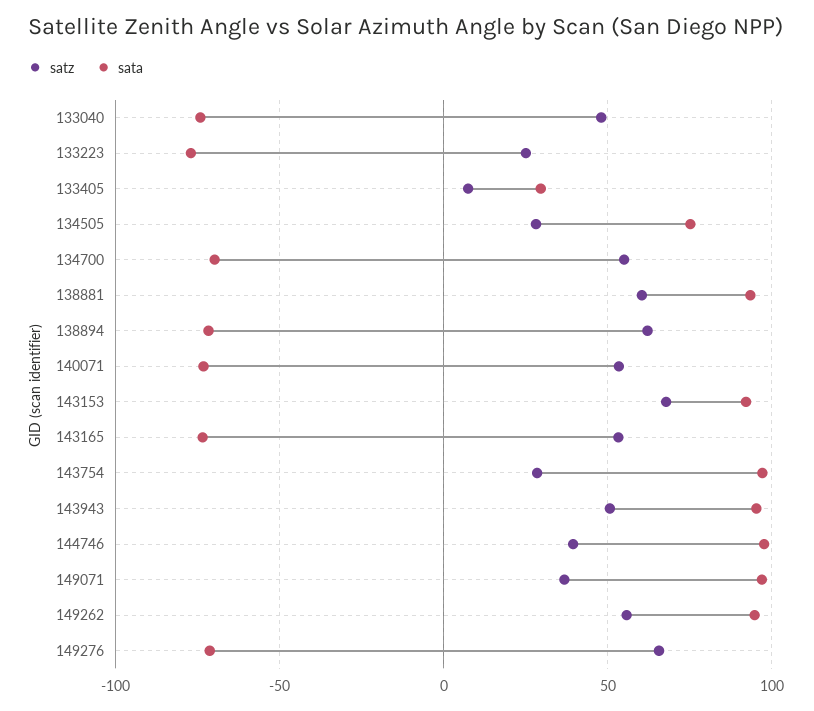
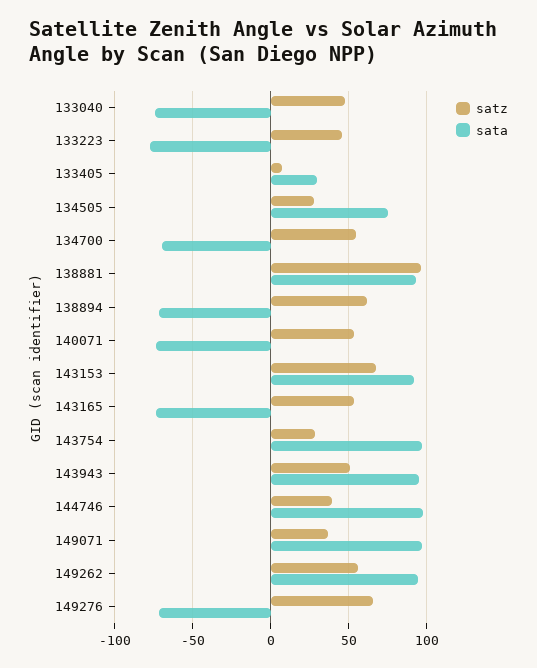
  {
    "satz": {
      "133040": 50,
-     "133223": 25,
+     "133223": 45,
      "133405": 5,
      "134505": 30,
      "134700": 55,
-     "138881": 60,
+     "138881": 95,
      "138894": 60,
      "140071": 55,
      "143153": 70,
      "143165": 55,
      "143754": 30,
      "143943": 50,
      "144746": 40,
      "149071": 35,
      "149262": 55,
      "149276": 65
    },
    "sata": {
      "133040": -75,
      "133223": -75,
      "133405": 30,
      "134505": 75,
      "134700": -70,
      "138881": 95,
      "138894": -70,
      "140071": -75,
      "143153": 90,
      "143165": -75,
      "143754": 95,
      "143943": 95,
      "144746": 100,
      "149071": 95,
      "149262": 95,
      "149276": -70
    }
  }

